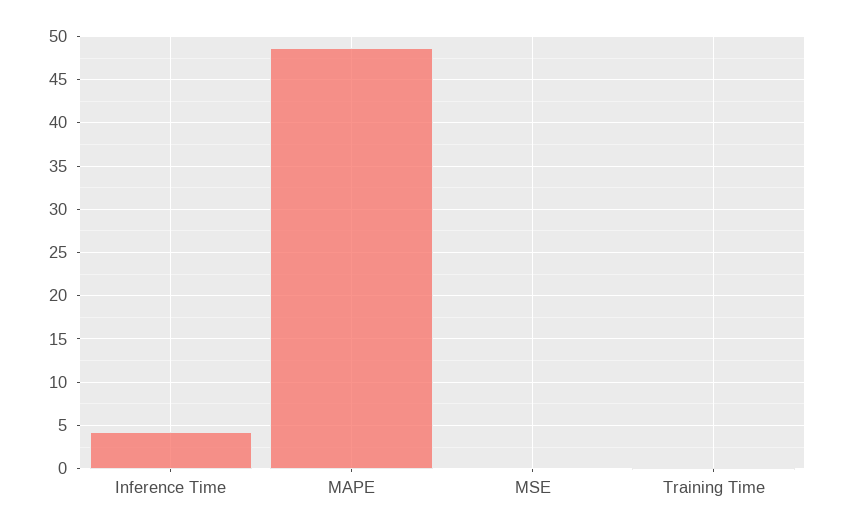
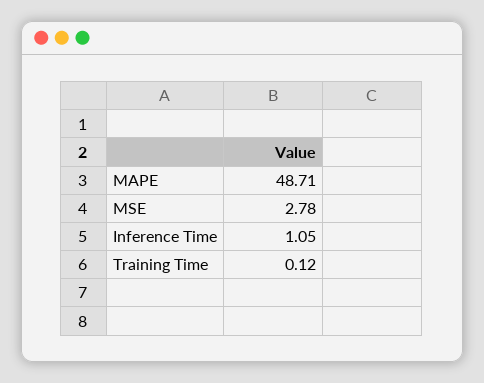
  {
-   "Inference Time": 4,
+   "Inference Time": 1.05,
    "MAPE": 48.71,
-   "MSE": 0,
+   "MSE": 2.78,
    "Training Time": 0.12
  }

